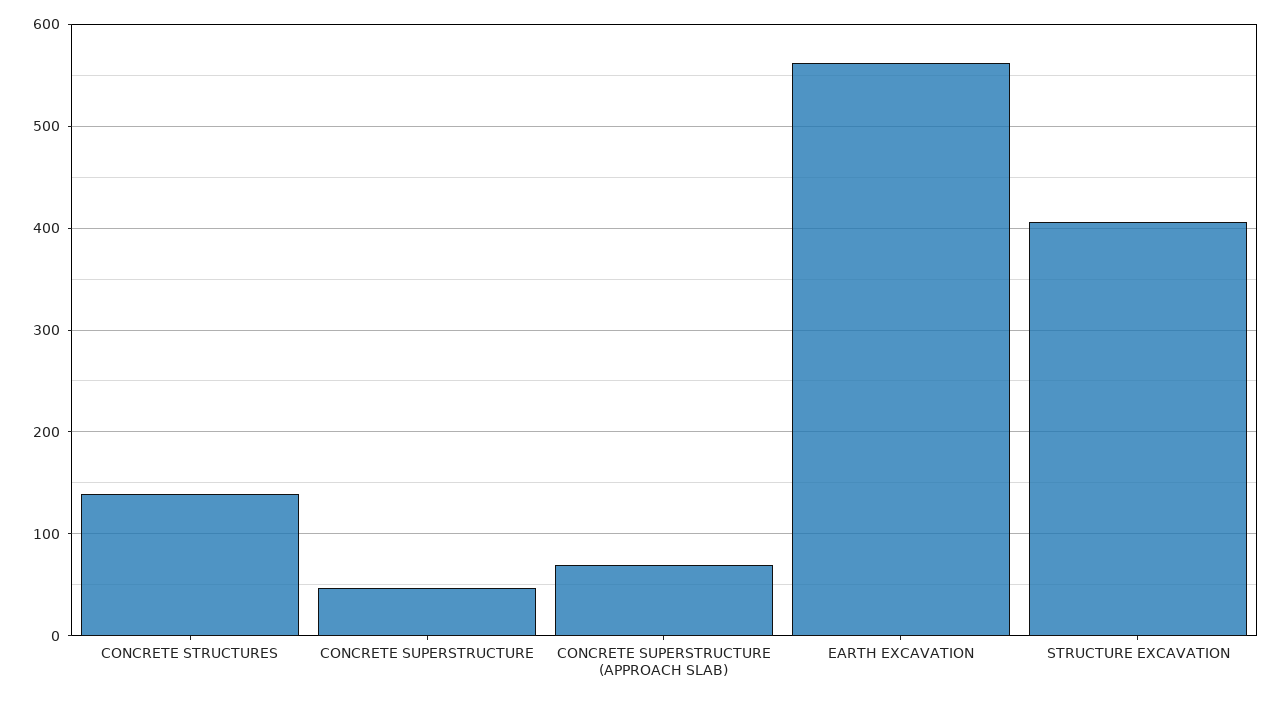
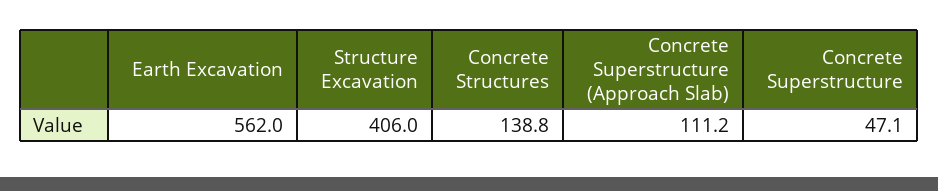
  {
    "CONCRETE STRUCTURES": 138.8,
    "CONCRETE SUPERSTRUCTURE": 47.1,
-   "CONCRETE SUPERSTRUCTURE (APPROACH SLAB)": 70,
+   "CONCRETE SUPERSTRUCTURE (APPROACH SLAB)": 111.2,
    "EARTH EXCAVATION": 562,
    "STRUCTURE EXCAVATION": 406
  }

